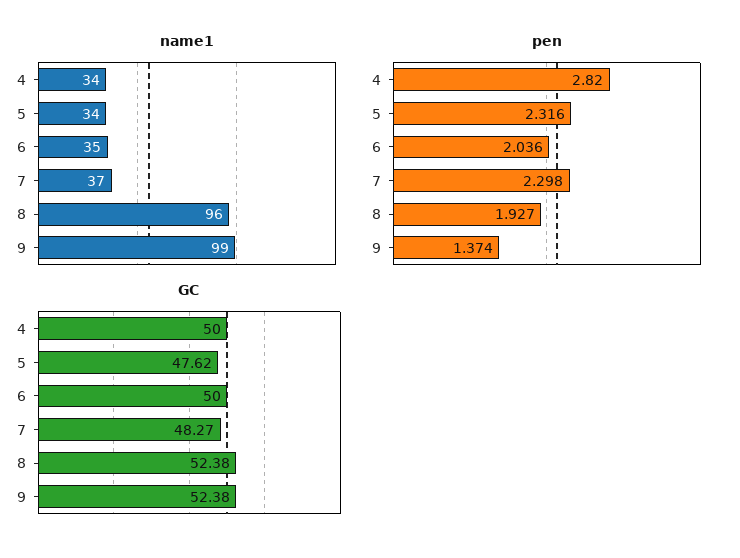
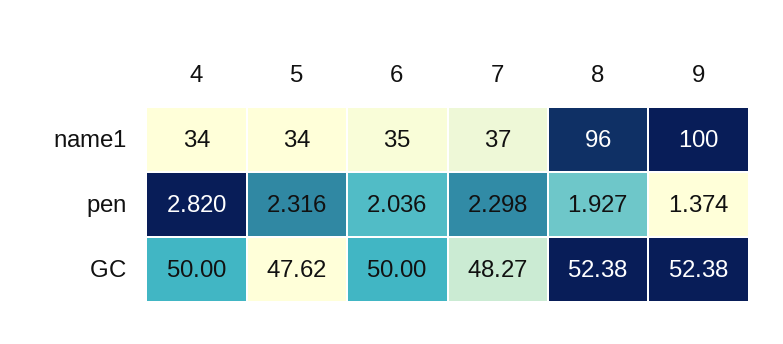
  {
    "name1": {
      "4": 34,
      "5": 34,
      "6": 35,
      "7": 37,
      "8": 96,
-     "9": 99
+     "9": 100
    },
    "pen": {
      "4": 2.82,
      "5": 2.316,
      "6": 2.036,
      "7": 2.298,
      "8": 1.927,
      "9": 1.374
    },
    "GC": {
      "4": 50,
      "5": 47.62,
      "6": 50,
      "7": 48.27,
      "8": 52.38,
      "9": 52.38
    }
  }

